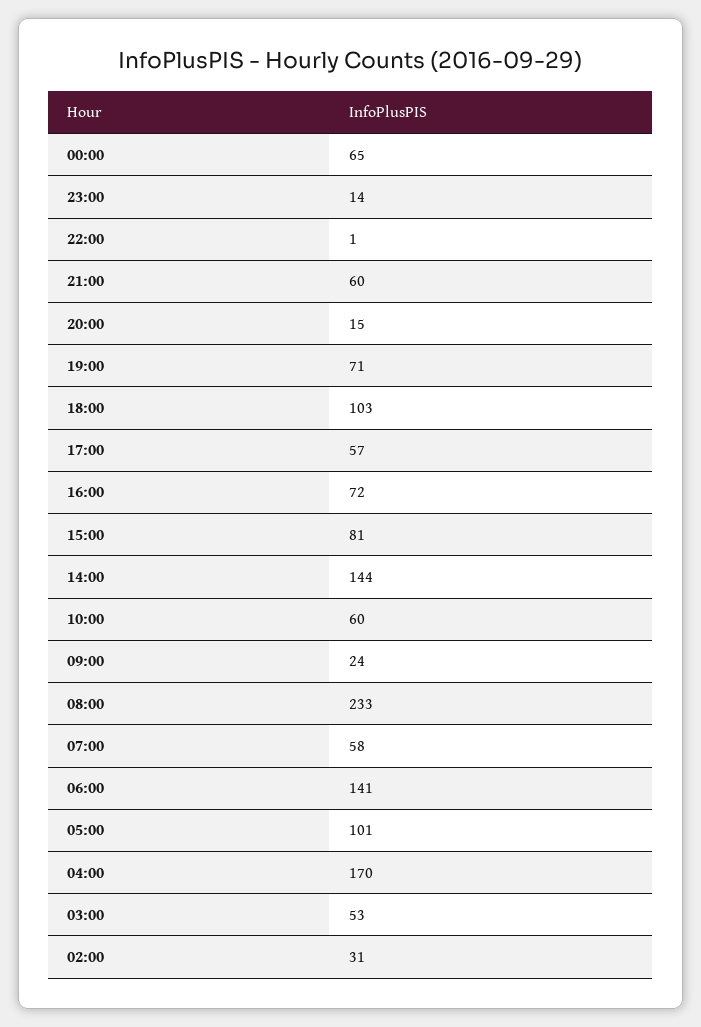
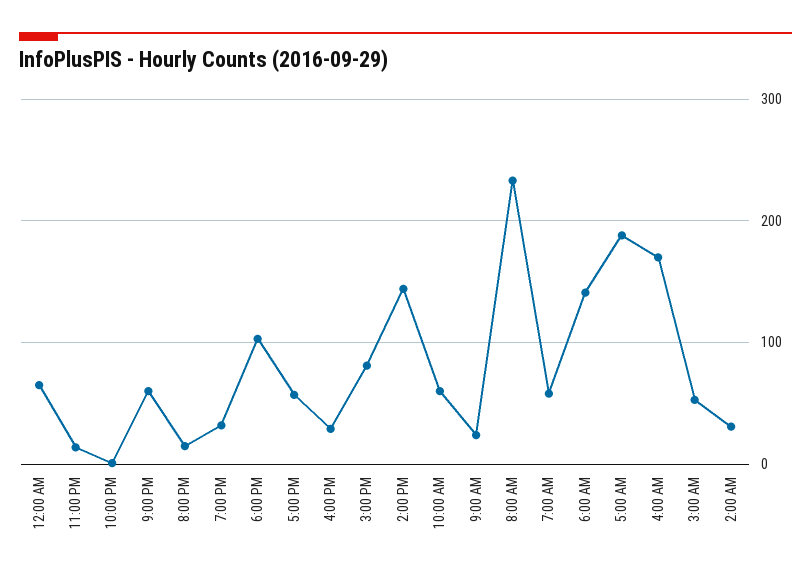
  {
    "00:00": 65,
    "23:00": 14,
    "22:00": 1,
    "21:00": 60,
    "20:00": 15,
-   "19:00": 71,
+   "19:00": 30,
    "18:00": 103,
    "17:00": 57,
-   "16:00": 72,
+   "16:00": 30,
    "15:00": 81,
    "14:00": 144,
    "10:00": 60,
    "09:00": 24,
    "08:00": 233,
    "07:00": 58,
    "06:00": 141,
-   "05:00": 101,
+   "05:00": 190,
    "04:00": 170,
    "03:00": 53,
    "02:00": 31
  }

